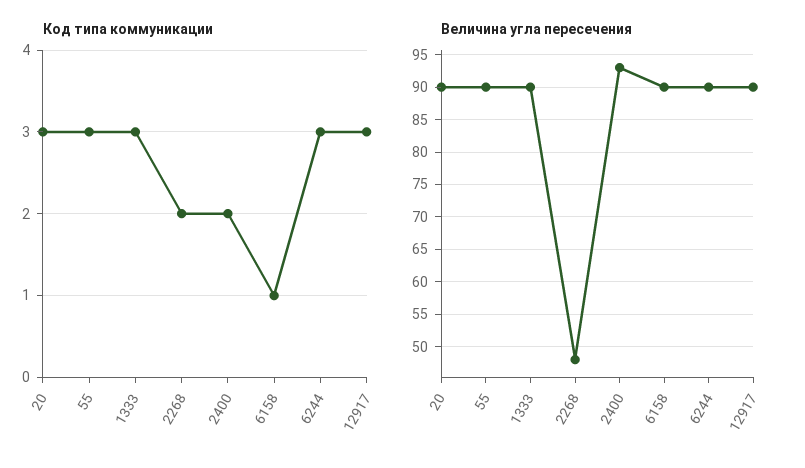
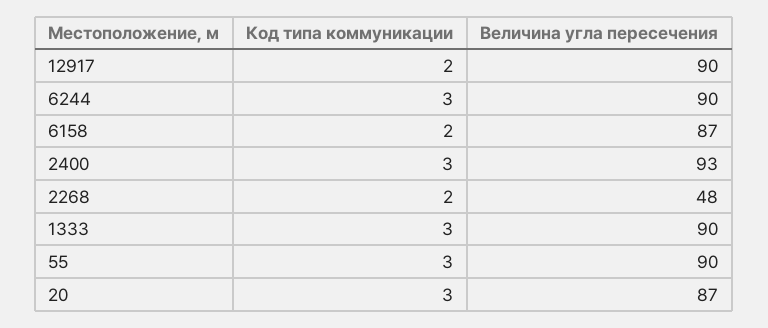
  {
    "Код типа коммуникации": {
      "20": 3,
      "55": 3,
      "1333": 3,
      "2268": 2,
-     "2400": 2,
+     "2400": 3,
-     "6158": 1,
+     "6158": 2,
      "6244": 3,
-     "12917": 3
+     "12917": 2
    },
    "Величина угла пересечения": {
-     "20": 90,
+     "20": 87,
      "55": 90,
      "1333": 90,
      "2268": 48,
      "2400": 93,
-     "6158": 90,
+     "6158": 87,
      "6244": 90,
      "12917": 90
    }
  }

